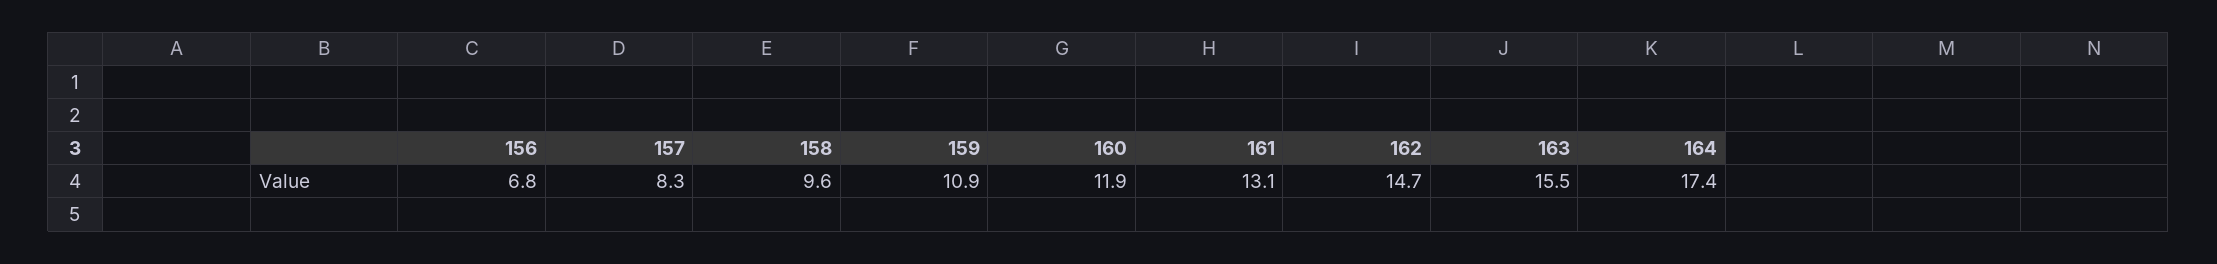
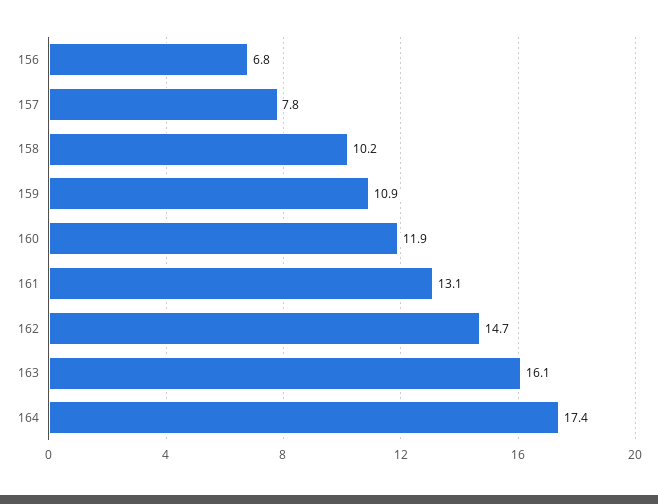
  {
    "156": 6.8,
-   "157": 8.3,
+   "157": 7.8,
-   "158": 9.6,
+   "158": 10.2,
    "159": 10.9,
    "160": 11.9,
    "161": 13.1,
    "162": 14.7,
-   "163": 15.5,
+   "163": 16.1,
    "164": 17.4
  }

